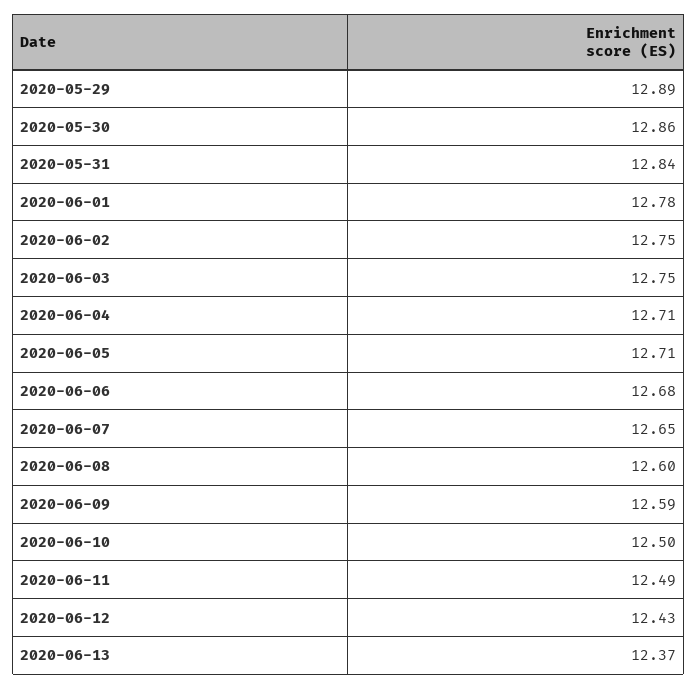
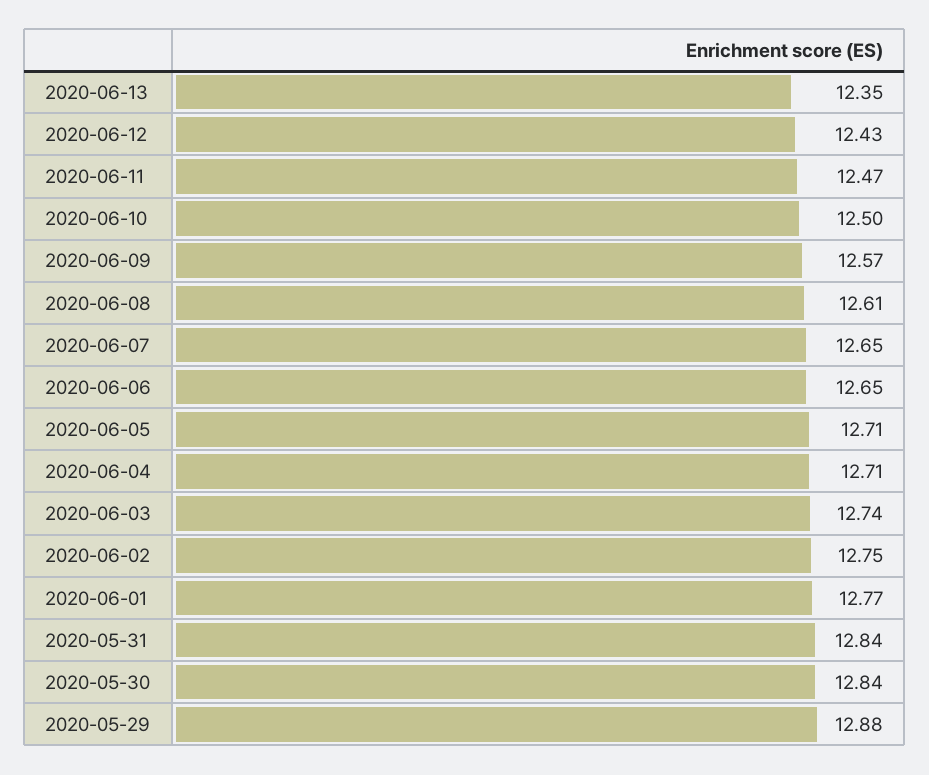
  {
-   "2020-05-29": 12.89,
+   "2020-05-29": 12.88,
-   "2020-05-30": 12.86,
+   "2020-05-30": 12.84,
    "2020-05-31": 12.84,
-   "2020-06-01": 12.78,
+   "2020-06-01": 12.77,
    "2020-06-02": 12.75,
-   "2020-06-03": 12.75,
+   "2020-06-03": 12.74,
    "2020-06-04": 12.71,
    "2020-06-05": 12.71,
-   "2020-06-06": 12.68,
+   "2020-06-06": 12.65,
    "2020-06-07": 12.65,
-   "2020-06-08": 12.6,
+   "2020-06-08": 12.61,
-   "2020-06-09": 12.59,
+   "2020-06-09": 12.57,
    "2020-06-10": 12.5,
-   "2020-06-11": 12.49,
+   "2020-06-11": 12.47,
    "2020-06-12": 12.43,
-   "2020-06-13": 12.37
+   "2020-06-13": 12.35
  }

